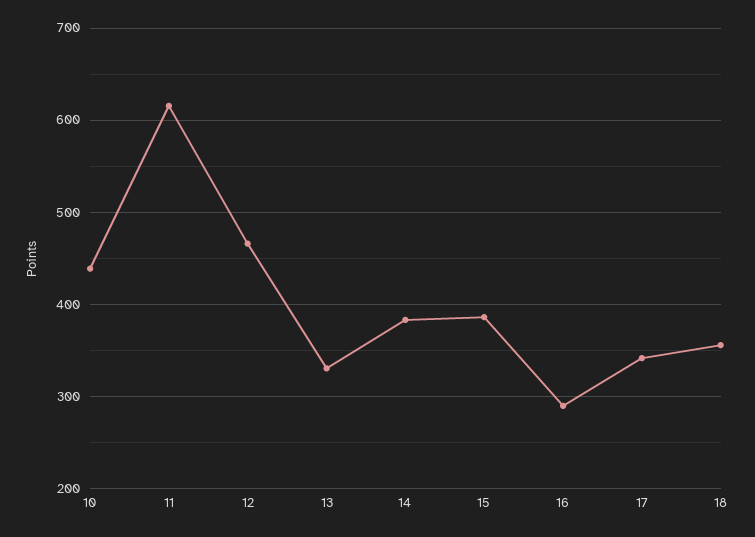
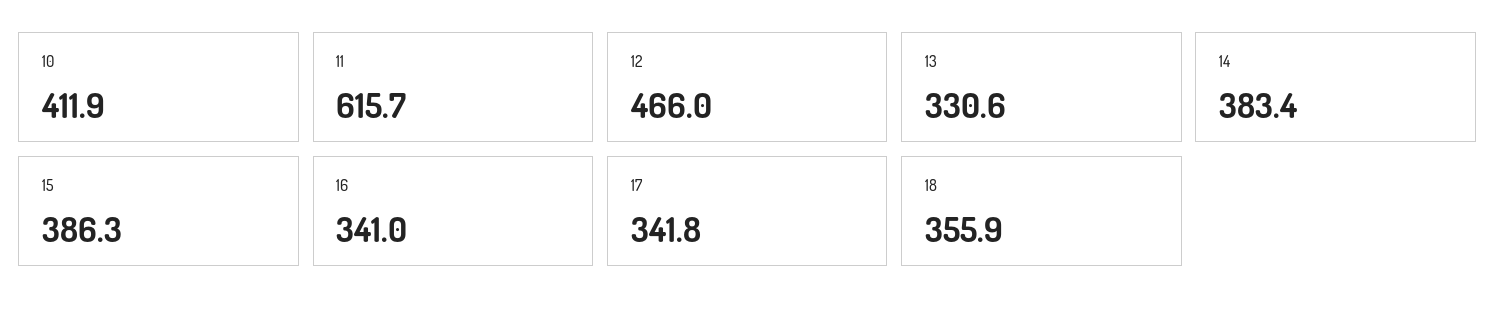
  {
-   "10": 440,
+   "10": 411.9,
    "11": 615.7,
    "12": 466,
    "13": 330.6,
    "14": 383.4,
    "15": 386.3,
-   "16": 290,
+   "16": 341,
    "17": 341.8,
    "18": 355.9
  }

